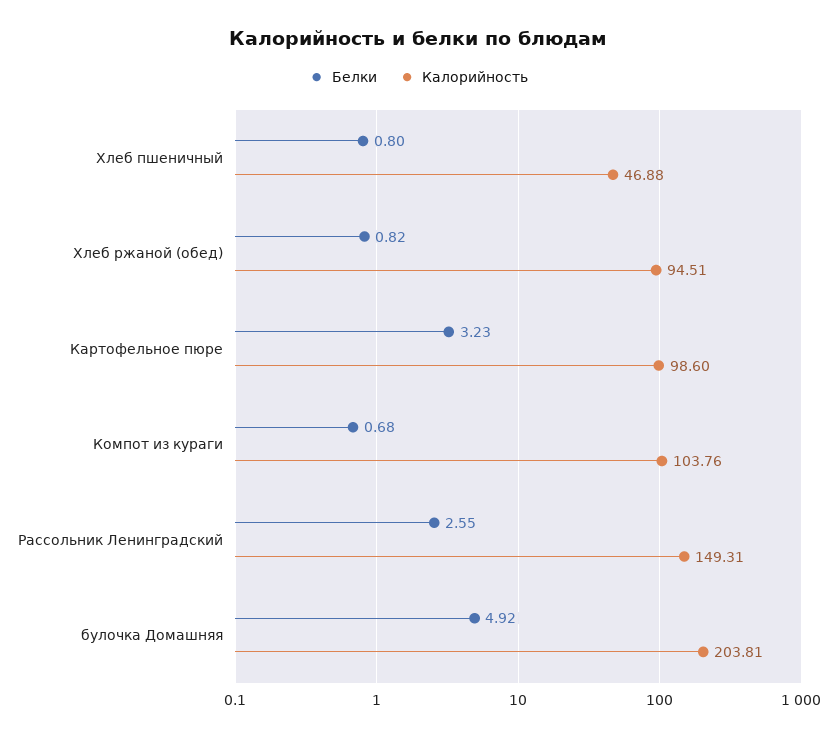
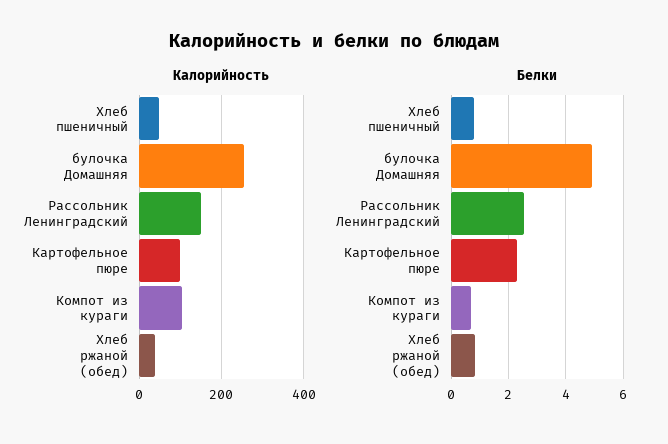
  {
    "Белки": {
      "Хлеб пшеничный": 0.8,
      "Хлеб ржаной (обед)": 0.82,
-     "Картофельное пюре": 3.23,
+     "Картофельное пюре": 2.25,
      "Компот из кураги": 0.68,
      "Рассольник Ленинградский": 2.55,
      "булочка Домашняя": 4.92
    },
    "Калорийность": {
      "Хлеб пшеничный": 46.88,
-     "Хлеб ржаной (обед)": 94.51,
+     "Хлеб ржаной (обед)": 40,
      "Картофельное пюре": 98.6,
      "Компот из кураги": 103.76,
      "Рассольник Ленинградский": 149.31,
-     "булочка Домашняя": 203.81
+     "булочка Домашняя": 260
    }
  }

